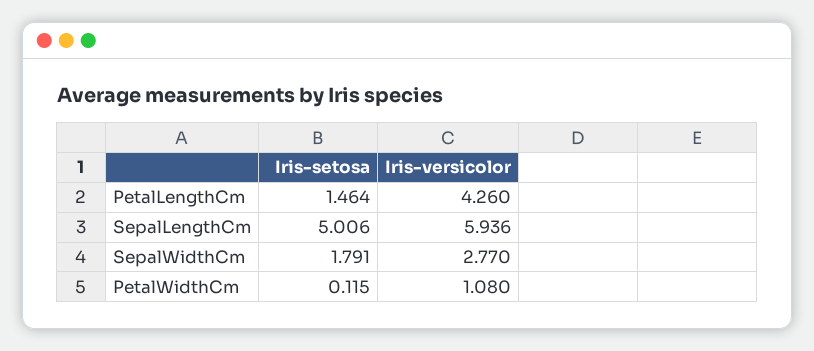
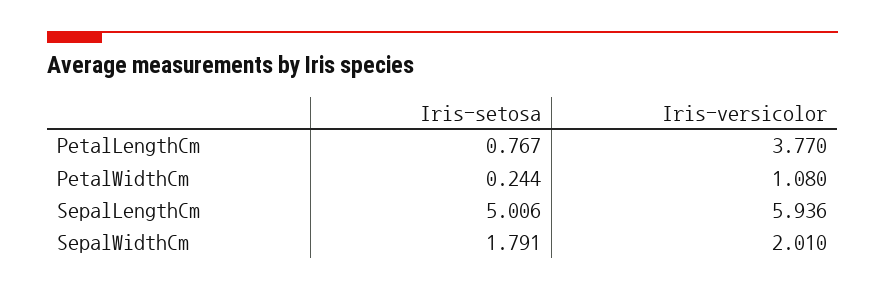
  {
    "Iris-setosa": {
-     "PetalLengthCm": 1.464,
+     "PetalLengthCm": 0.767,
      "SepalLengthCm": 5.006,
      "SepalWidthCm": 1.791,
-     "PetalWidthCm": 0.115
+     "PetalWidthCm": 0.244
    },
    "Iris-versicolor": {
-     "PetalLengthCm": 4.26,
+     "PetalLengthCm": 3.77,
      "SepalLengthCm": 5.936,
-     "SepalWidthCm": 2.77,
+     "SepalWidthCm": 2.01,
      "PetalWidthCm": 1.08
    }
  }

